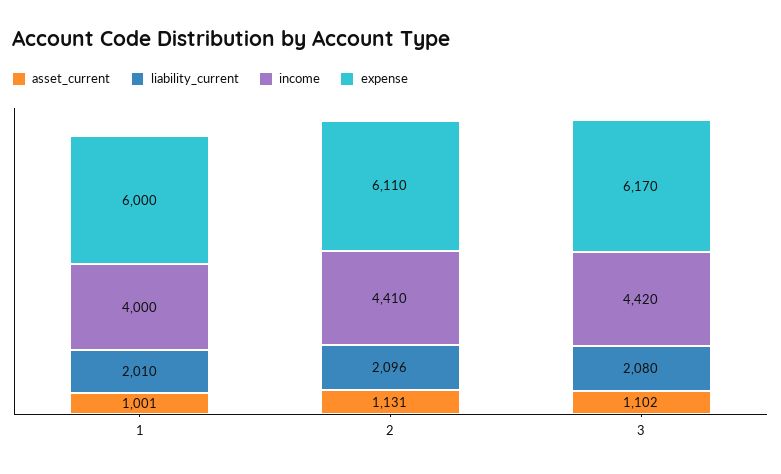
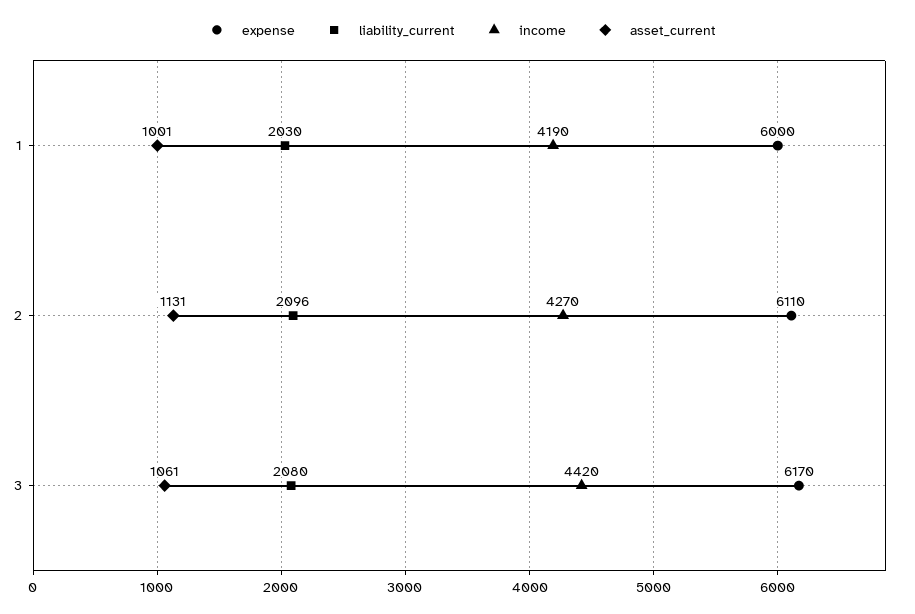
  {
    "asset_current": {
      "1": 1001,
      "2": 1131,
-     "3": 1102
+     "3": 1061
    },
    "liability_current": {
-     "1": 2010,
+     "1": 2030,
      "2": 2096,
      "3": 2080
    },
    "income": {
-     "1": 4000,
+     "1": 4190,
-     "2": 4410,
+     "2": 4270,
      "3": 4420
    },
    "expense": {
      "1": 6000,
      "2": 6110,
      "3": 6170
    }
  }

